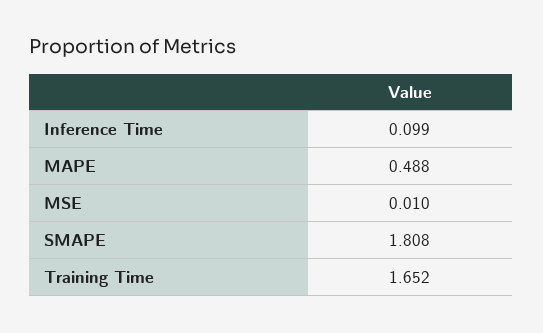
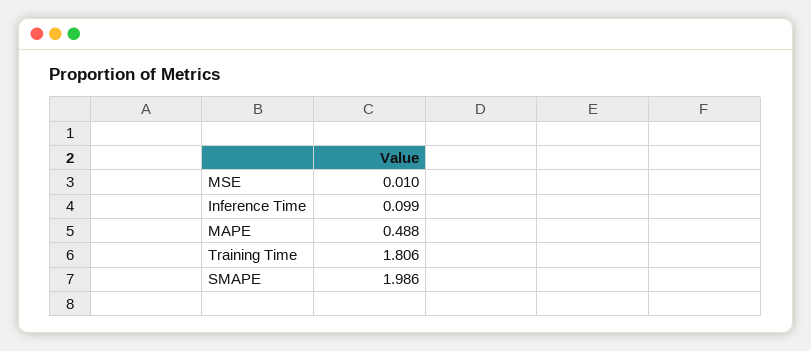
  {
    "Inference Time": 0.099,
    "MAPE": 0.488,
    "MSE": 0.01,
-   "SMAPE": 1.808,
+   "SMAPE": 1.986,
-   "Training Time": 1.652
+   "Training Time": 1.806
  }

